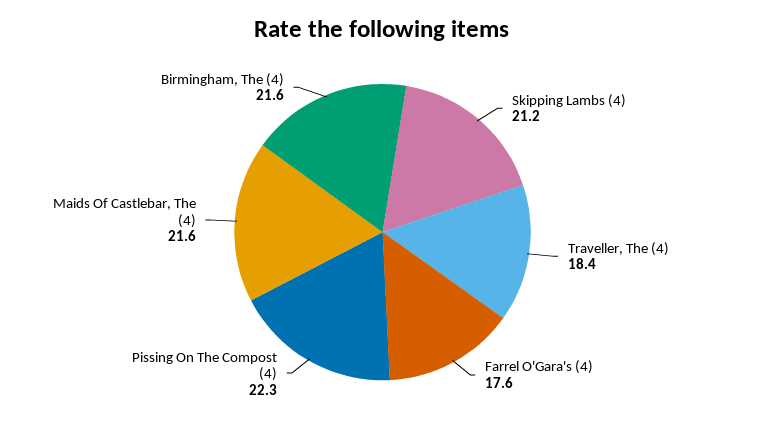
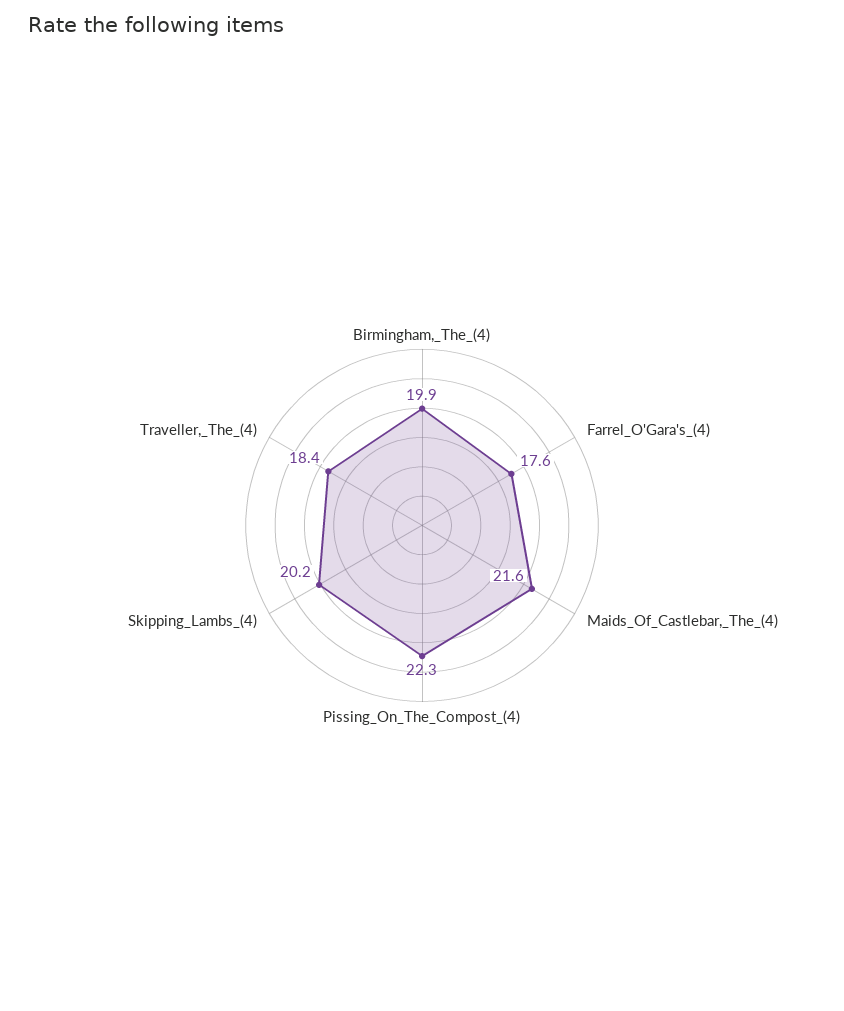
  {
-   "Skipping Lambs (4)": 21.2,
+   "Skipping Lambs (4)": 20.2,
    "Traveller, The (4)": 18.4,
    "Farrel O'Gara's (4)": 17.6,
    "Pissing On The Compost (4)": 22.3,
    "Maids Of Castlebar, The (4)": 21.6,
-   "Birmingham, The (4)": 21.6
+   "Birmingham, The (4)": 19.9
  }

